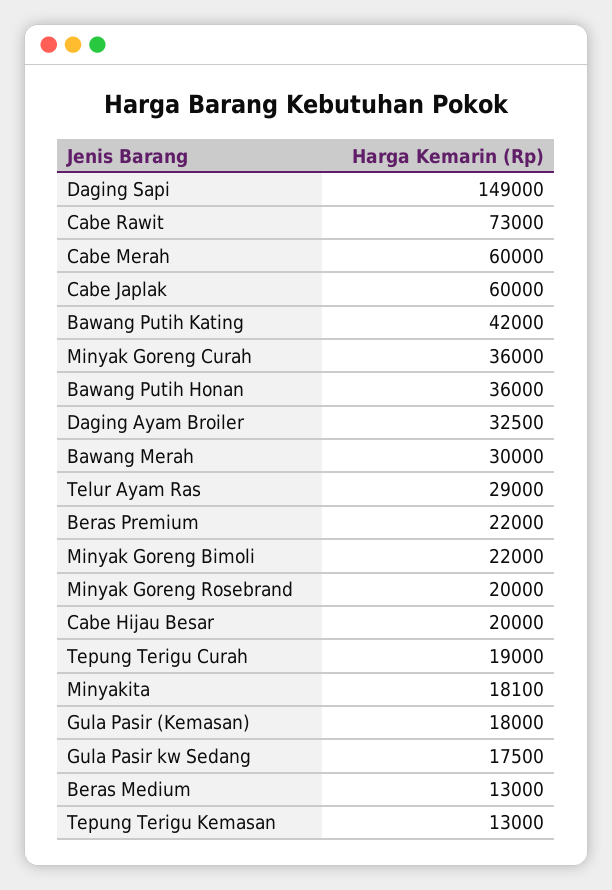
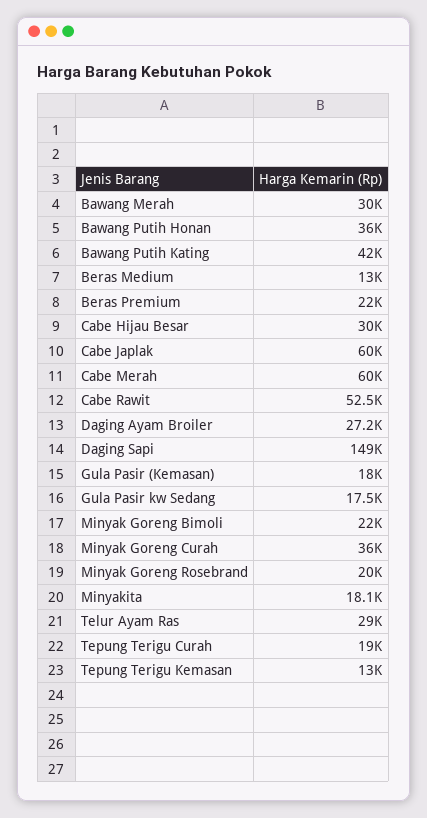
  {
    "Daging Sapi": 149000,
-   "Cabe Rawit": 73000,
+   "Cabe Rawit": 52500,
    "Cabe Merah": 60000,
    "Cabe Japlak": 60000,
    "Bawang Putih Kating": 42000,
    "Minyak Goreng Curah": 36000,
    "Bawang Putih Honan": 36000,
-   "Daging Ayam Broiler": 32500,
+   "Daging Ayam Broiler": 27200,
    "Bawang Merah": 30000,
    "Telur Ayam Ras": 29000,
    "Beras Premium": 22000,
    "Minyak Goreng Bimoli": 22000,
    "Minyak Goreng Rosebrand": 20000,
-   "Cabe Hijau Besar": 20000,
+   "Cabe Hijau Besar": 30000,
    "Tepung Terigu Curah": 19000,
    "Minyakita": 18100,
    "Gula Pasir (Kemasan)": 18000,
    "Gula Pasir kw Sedang": 17500,
    "Beras Medium": 13000,
    "Tepung Terigu Kemasan": 13000
  }

